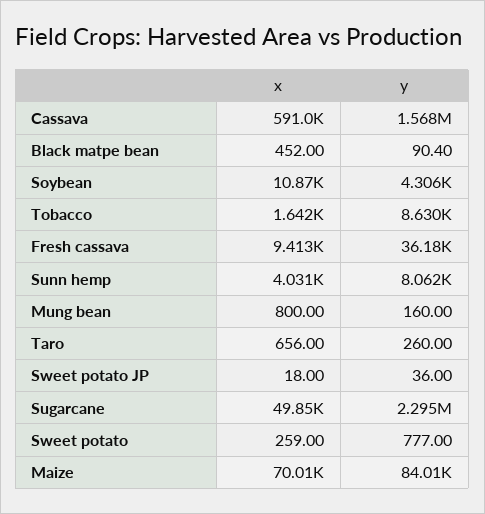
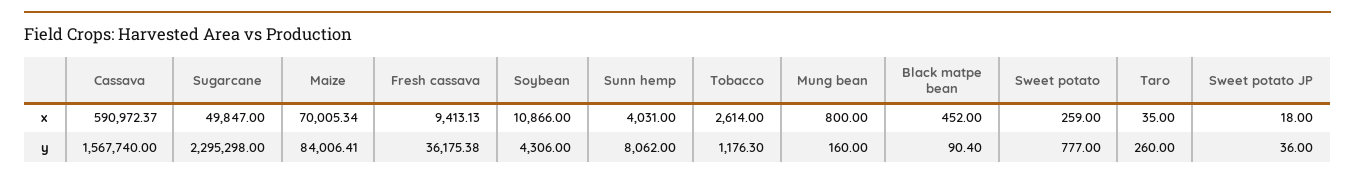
  {
    "x": {
      "Cassava": 590972.37,
      "Black matpe bean": 452,
      "Soybean": 10866,
-     "Tobacco": 1642,
+     "Tobacco": 2614,
      "Fresh cassava": 9413.13,
      "Sunn hemp": 4031,
      "Mung bean": 800,
-     "Taro": 656,
+     "Taro": 35,
      "Sweet potato JP": 18,
      "Sugarcane": 49847,
      "Sweet potato": 259,
      "Maize": 70005.34
    },
    "y": {
      "Cassava": 1567740,
      "Black matpe bean": 90.4,
      "Soybean": 4306,
-     "Tobacco": 8630,
+     "Tobacco": 1176.3,
      "Fresh cassava": 36175.38,
      "Sunn hemp": 8062,
      "Mung bean": 160,
      "Taro": 260,
      "Sweet potato JP": 36,
      "Sugarcane": 2295298,
      "Sweet potato": 777,
      "Maize": 84006.41
    }
  }

